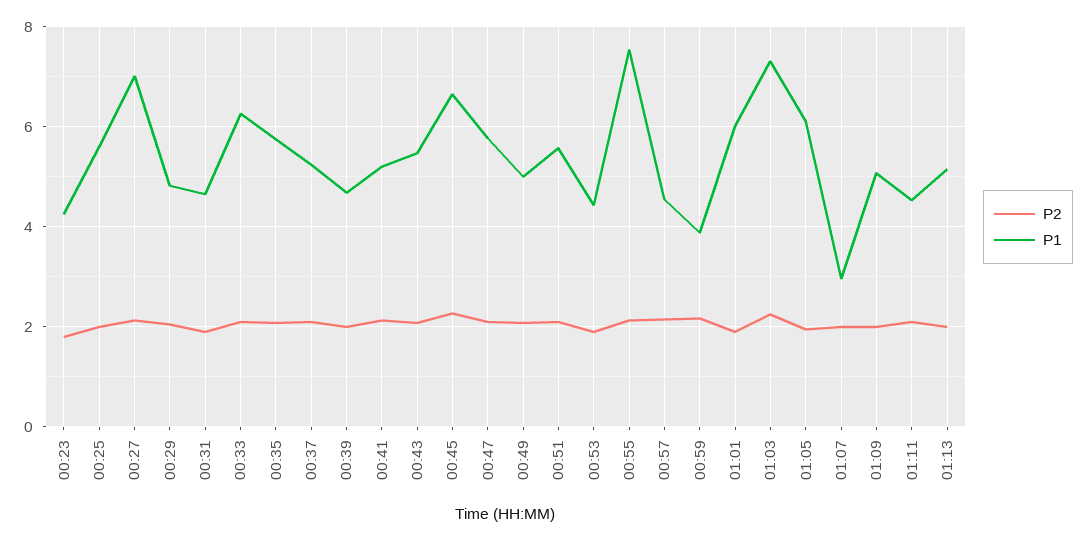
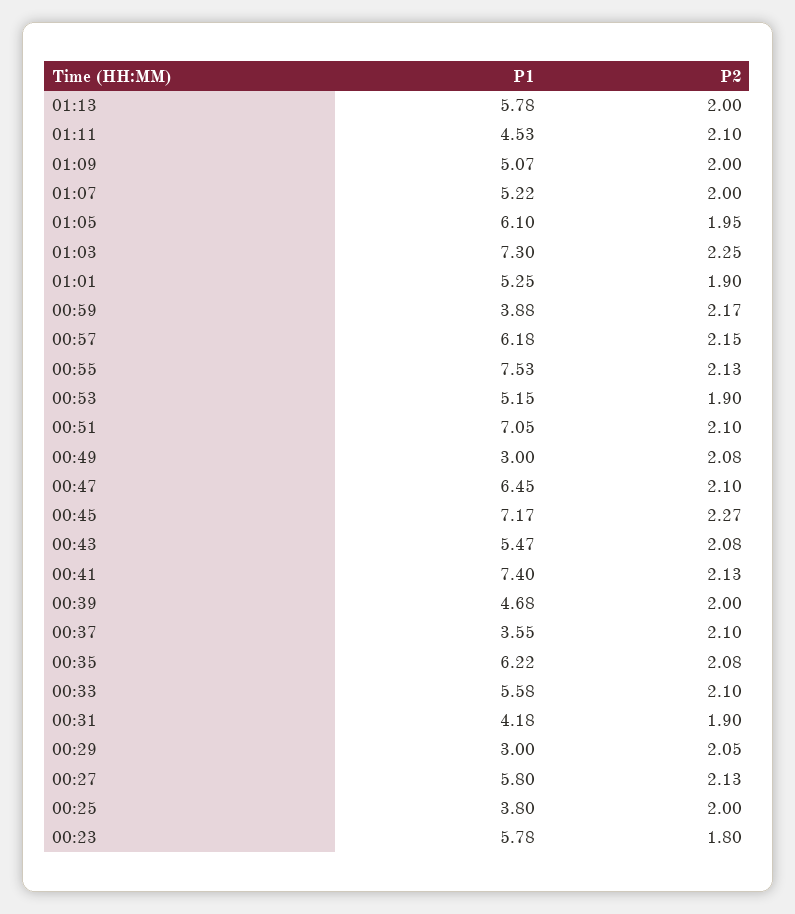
  {
    "P2": {
      "00:23": 1.8,
      "00:25": 2,
      "00:27": 2.13,
      "00:29": 2.05,
      "00:31": 1.9,
      "00:33": 2.1,
      "00:35": 2.08,
      "00:37": 2.1,
      "00:39": 2,
      "00:41": 2.13,
      "00:43": 2.08,
      "00:45": 2.27,
      "00:47": 2.1,
      "00:49": 2.08,
      "00:51": 2.1,
      "00:53": 1.9,
      "00:55": 2.13,
      "00:57": 2.15,
      "00:59": 2.17,
      "01:01": 1.9,
      "01:03": 2.25,
      "01:05": 1.95,
      "01:07": 2,
      "01:09": 2,
      "01:11": 2.1,
      "01:13": 2
    },
    "P1": {
-     "00:23": 4.2,
+     "00:23": 5.78,
-     "00:25": 5.6,
+     "00:25": 3.8,
-     "00:27": 7,
+     "00:27": 5.8,
-     "00:29": 4.8,
+     "00:29": 3,
-     "00:31": 4.6,
+     "00:31": 4.18,
-     "00:33": 6.2,
+     "00:33": 5.58,
-     "00:35": 5.8,
+     "00:35": 6.22,
-     "00:37": 5.2,
+     "00:37": 3.55,
      "00:39": 4.68,
-     "00:41": 5.2,
+     "00:41": 7.4,
      "00:43": 5.47,
-     "00:45": 6.6,
+     "00:45": 7.17,
-     "00:47": 5.8,
+     "00:47": 6.45,
-     "00:49": 5,
+     "00:49": 3,
-     "00:51": 5.6,
+     "00:51": 7.05,
-     "00:53": 4.4,
+     "00:53": 5.15,
      "00:55": 7.53,
-     "00:57": 4.6,
+     "00:57": 6.18,
      "00:59": 3.88,
-     "01:01": 6,
+     "01:01": 5.25,
      "01:03": 7.3,
      "01:05": 6.1,
-     "01:07": 3,
+     "01:07": 5.22,
      "01:09": 5.07,
      "01:11": 4.53,
-     "01:13": 5.2
+     "01:13": 5.78
    }
  }

